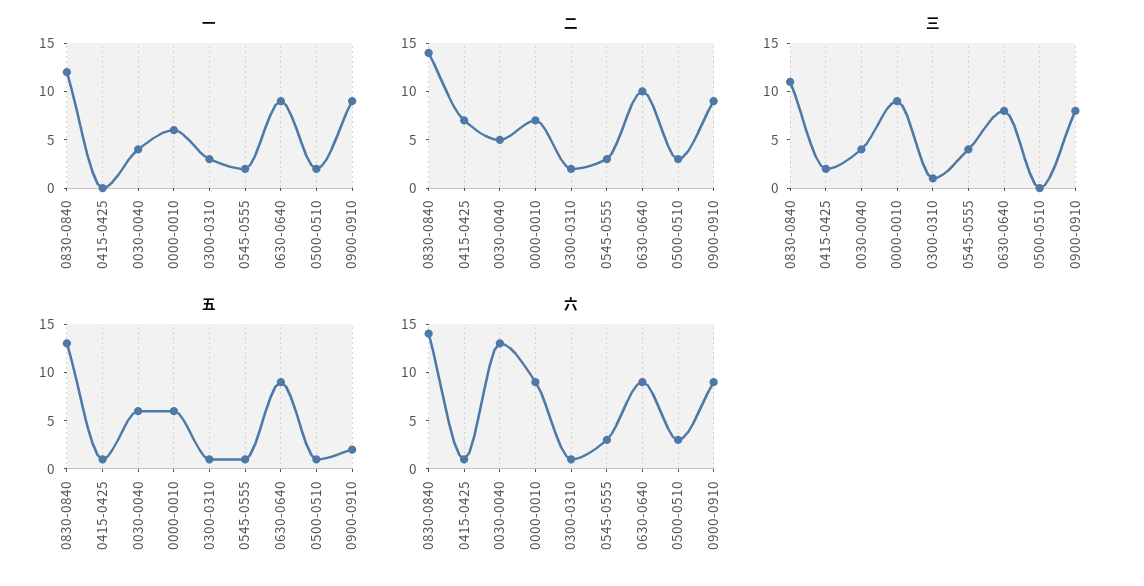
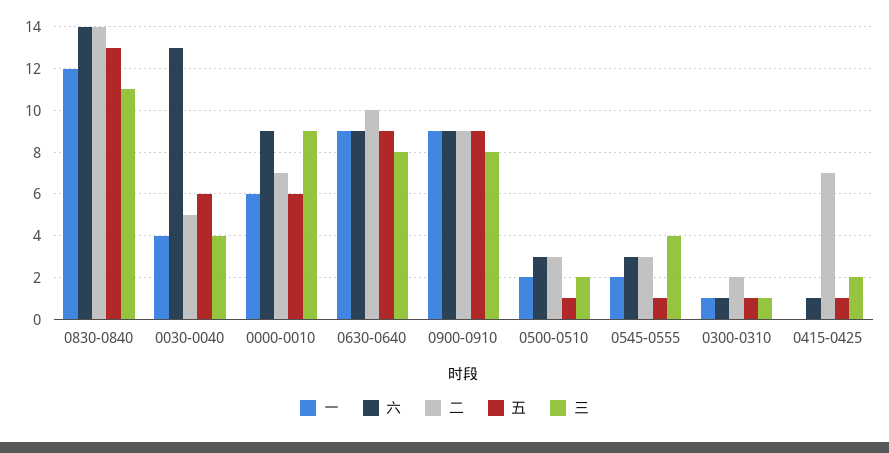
  {
    "一": {
      "0830-0840": 12,
      "0415-0425": 0,
      "0030-0040": 4,
      "0000-0010": 6,
-     "0300-0310": 3,
+     "0300-0310": 1,
      "0545-0555": 2,
      "0630-0640": 9,
      "0500-0510": 2,
      "0900-0910": 9
    },
    "二": {
      "0830-0840": 14,
      "0415-0425": 7,
      "0030-0040": 5,
      "0000-0010": 7,
      "0300-0310": 2,
      "0545-0555": 3,
      "0630-0640": 10,
      "0500-0510": 3,
      "0900-0910": 9
    },
    "三": {
      "0830-0840": 11,
      "0415-0425": 2,
      "0030-0040": 4,
      "0000-0010": 9,
      "0300-0310": 1,
      "0545-0555": 4,
      "0630-0640": 8,
-     "0500-0510": 0,
+     "0500-0510": 2,
      "0900-0910": 8
    },
    "五": {
      "0830-0840": 13,
      "0415-0425": 1,
      "0030-0040": 6,
      "0000-0010": 6,
      "0300-0310": 1,
      "0545-0555": 1,
      "0630-0640": 9,
      "0500-0510": 1,
-     "0900-0910": 2
+     "0900-0910": 9
    },
    "六": {
      "0830-0840": 14,
      "0415-0425": 1,
      "0030-0040": 13,
      "0000-0010": 9,
      "0300-0310": 1,
      "0545-0555": 3,
      "0630-0640": 9,
      "0500-0510": 3,
      "0900-0910": 9
    }
  }

